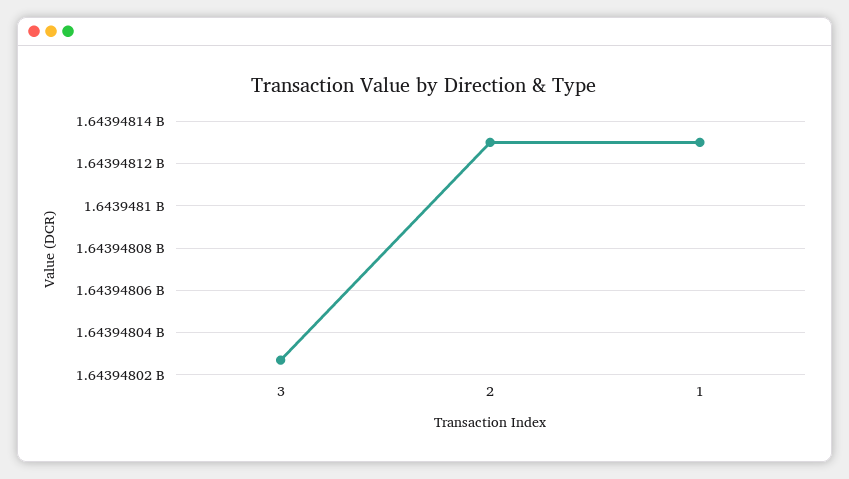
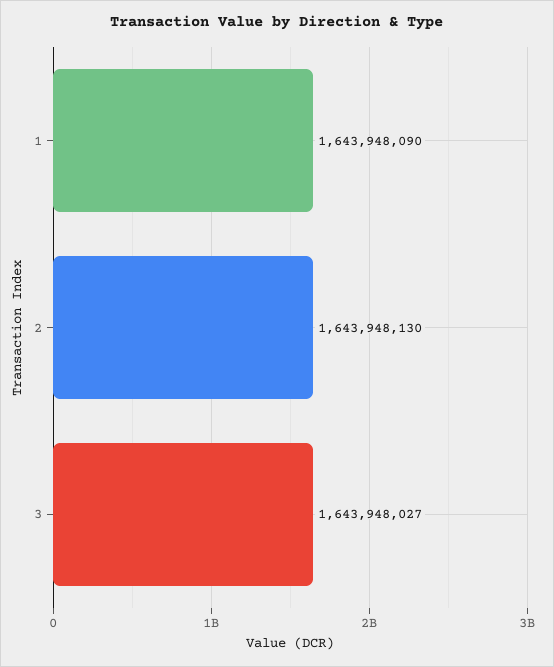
  {
    "3": 1643948027,
    "2": 1643948130,
-   "1": 1643948130
+   "1": 1643948090
  }

